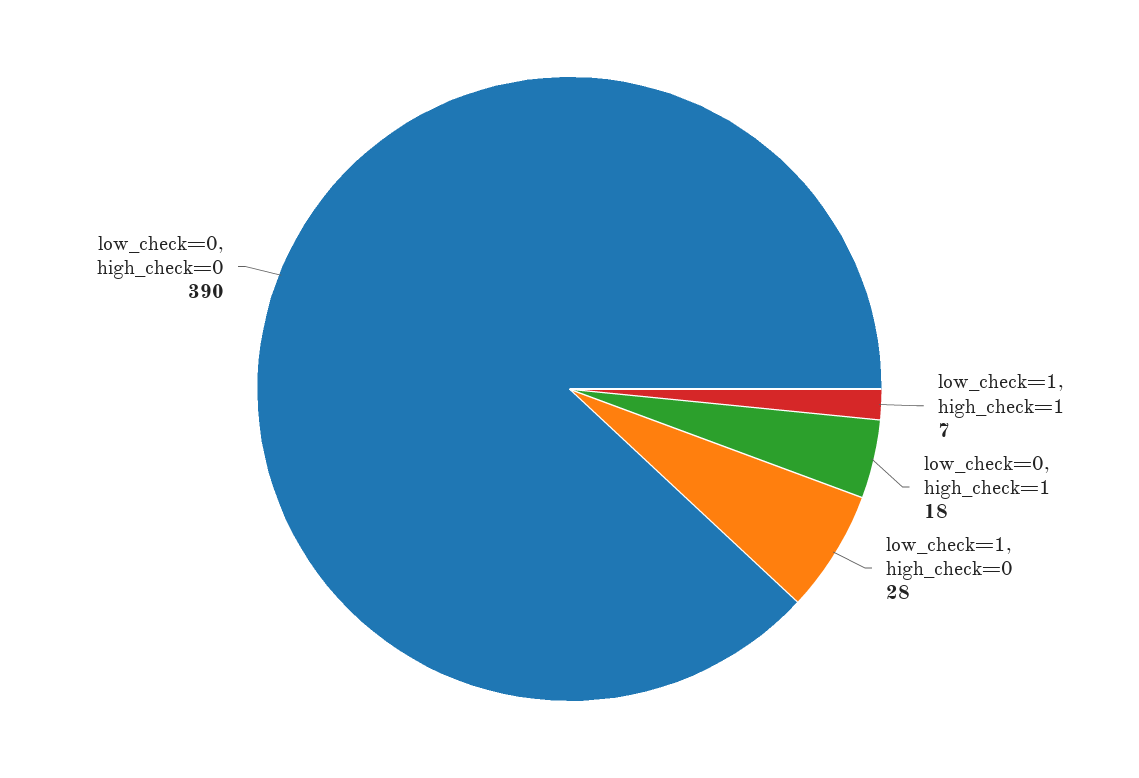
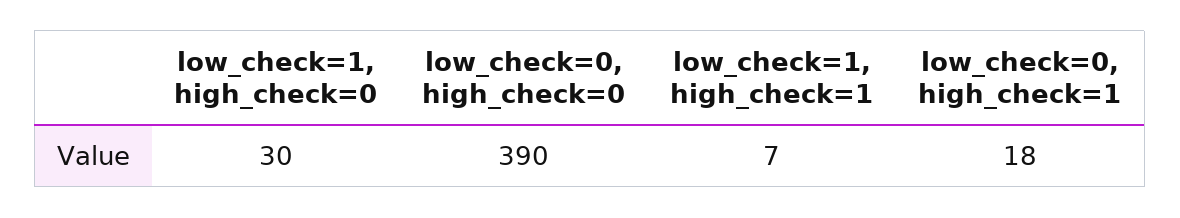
  {
    "low_check=1, high_check=1": 7,
    "low_check=0, high_check=1": 18,
-   "low_check=1, high_check=0": 28,
+   "low_check=1, high_check=0": 30,
    "low_check=0, high_check=0": 390
  }

